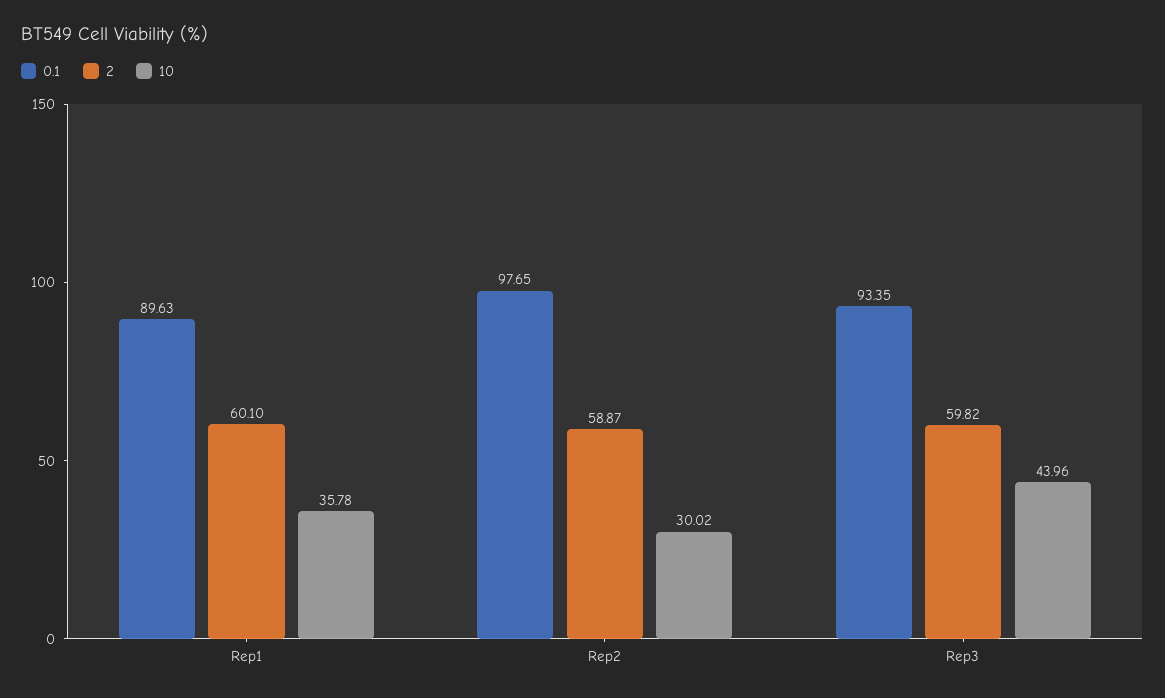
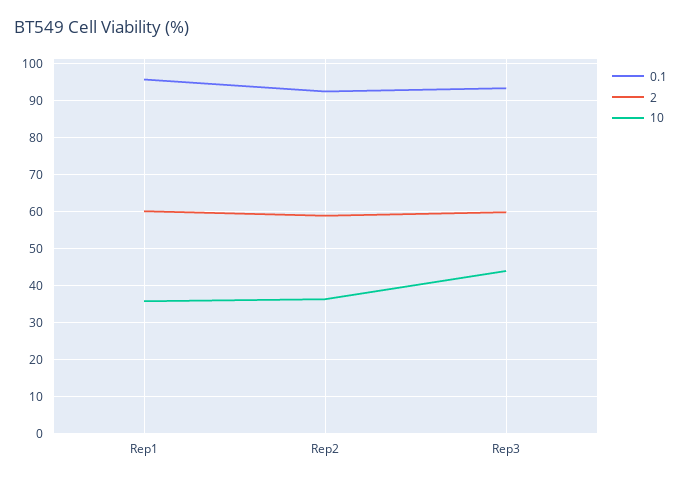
  {
    "0.1": {
-     "Rep1": 89.63,
+     "Rep1": 96,
-     "Rep2": 97.65,
+     "Rep2": 92,
      "Rep3": 93.35
    },
    "2": {
      "Rep1": 60.1,
      "Rep2": 58.87,
      "Rep3": 59.82
    },
    "10": {
      "Rep1": 35.78,
-     "Rep2": 30.02,
+     "Rep2": 36,
      "Rep3": 43.96
    }
  }

